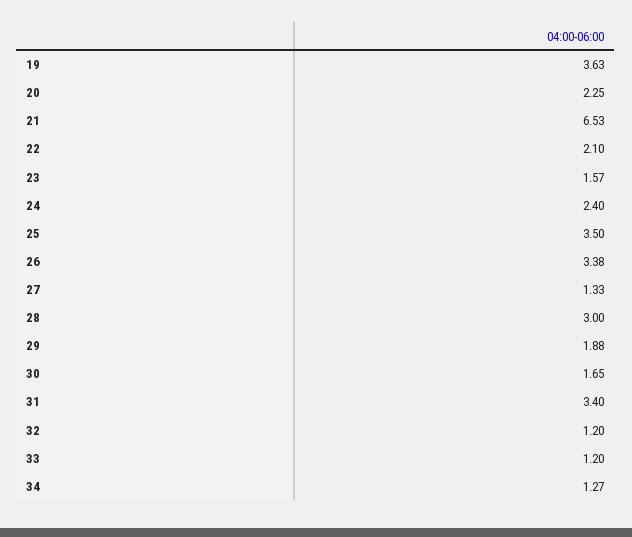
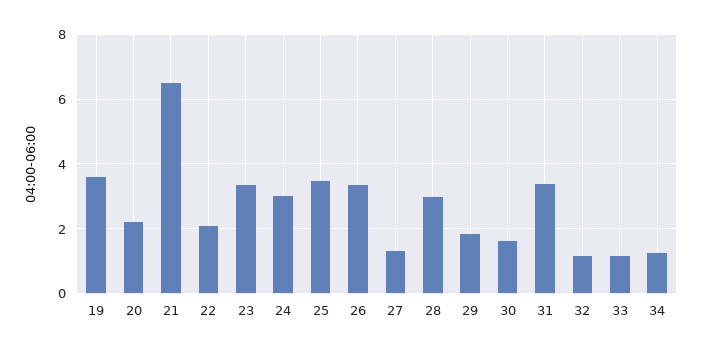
  {
    "19": 3.63,
    "20": 2.25,
    "21": 6.53,
    "22": 2.1,
-   "23": 1.57,
+   "23": 3.4,
-   "24": 2.4,
+   "24": 3,
    "25": 3.5,
    "26": 3.38,
    "27": 1.33,
    "28": 3,
    "29": 1.88,
    "30": 1.65,
    "31": 3.4,
    "32": 1.2,
    "33": 1.2,
    "34": 1.27
  }

